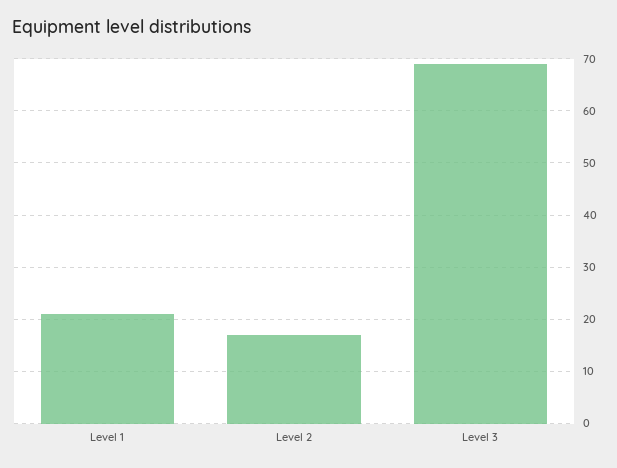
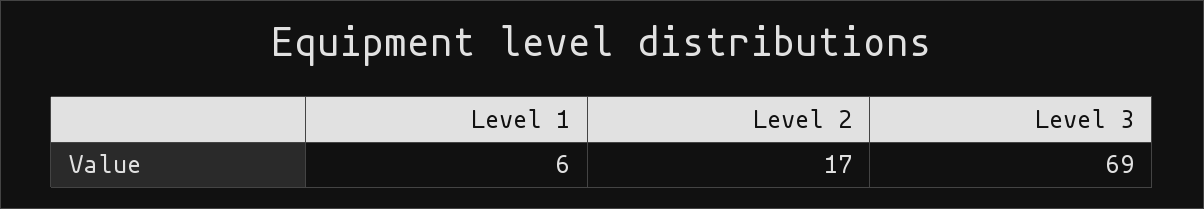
  {
-   "Level 1": 20,
+   "Level 1": 6,
    "Level 2": 17,
    "Level 3": 69
  }

